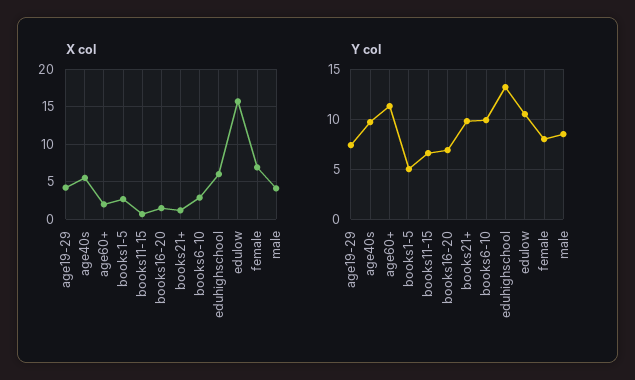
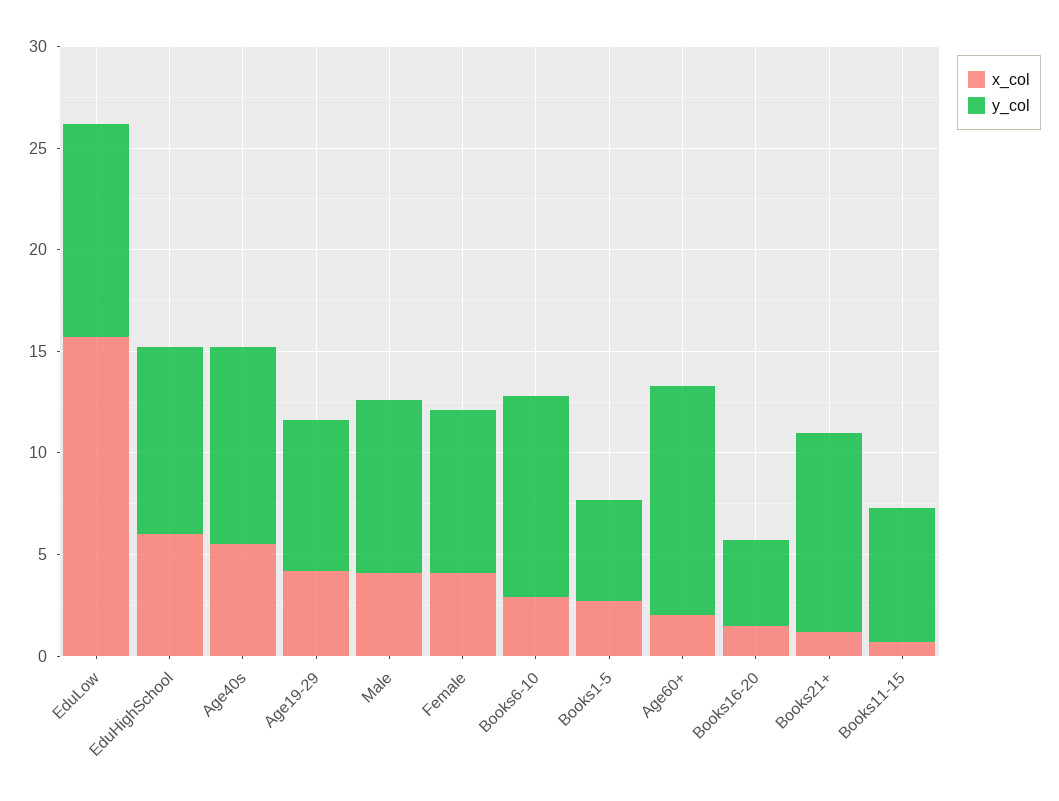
  {
    "X col": {
      "age19-29": 4,
      "age40s": 6,
      "age60+": 2,
      "books1-5": 3,
      "books11-15": 1,
      "books16-20": 2,
      "books21+": 1,
      "books6-10": 3,
      "eduhighschool": 6,
      "edulow": 16,
-     "female": 7,
+     "female": 4,
      "male": 4
    },
    "Y col": {
      "age19-29": 7,
      "age40s": 10,
      "age60+": 11,
      "books1-5": 5,
      "books11-15": 7,
-     "books16-20": 7,
+     "books16-20": 4,
      "books21+": 10,
      "books6-10": 10,
-     "eduhighschool": 13,
+     "eduhighschool": 9,
      "edulow": 11,
      "female": 8,
      "male": 9
    }
  }

